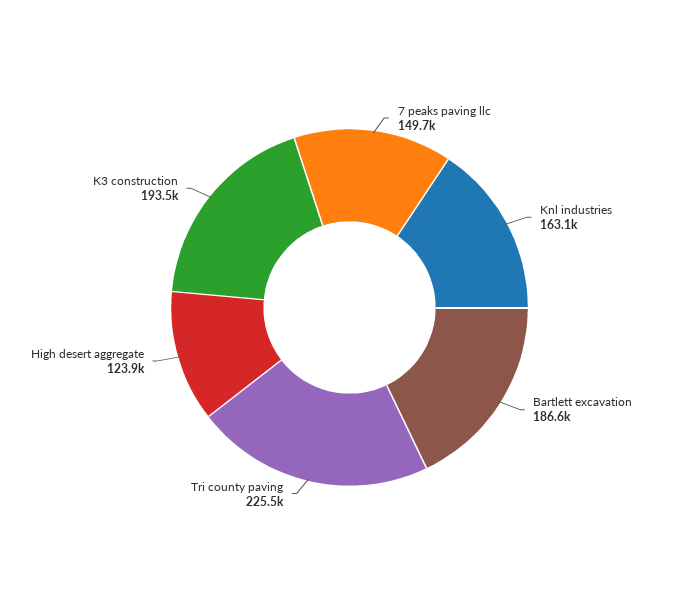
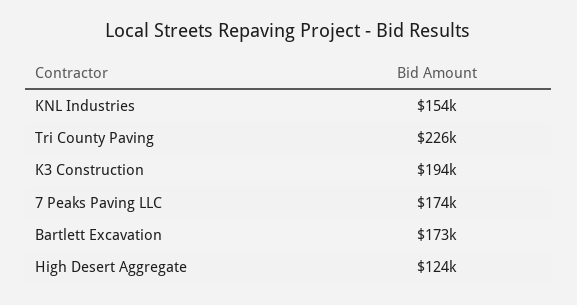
  {
-   "7 peaks paving llc": 149700,
+   "7 peaks paving llc": 174000,
-   "Knl industries": 163100,
+   "Knl industries": 154000,
-   "Bartlett excavation": 186600,
+   "Bartlett excavation": 173000,
    "Tri county paving": 225500,
    "High desert aggregate": 123900,
    "K3 construction": 193500
  }

